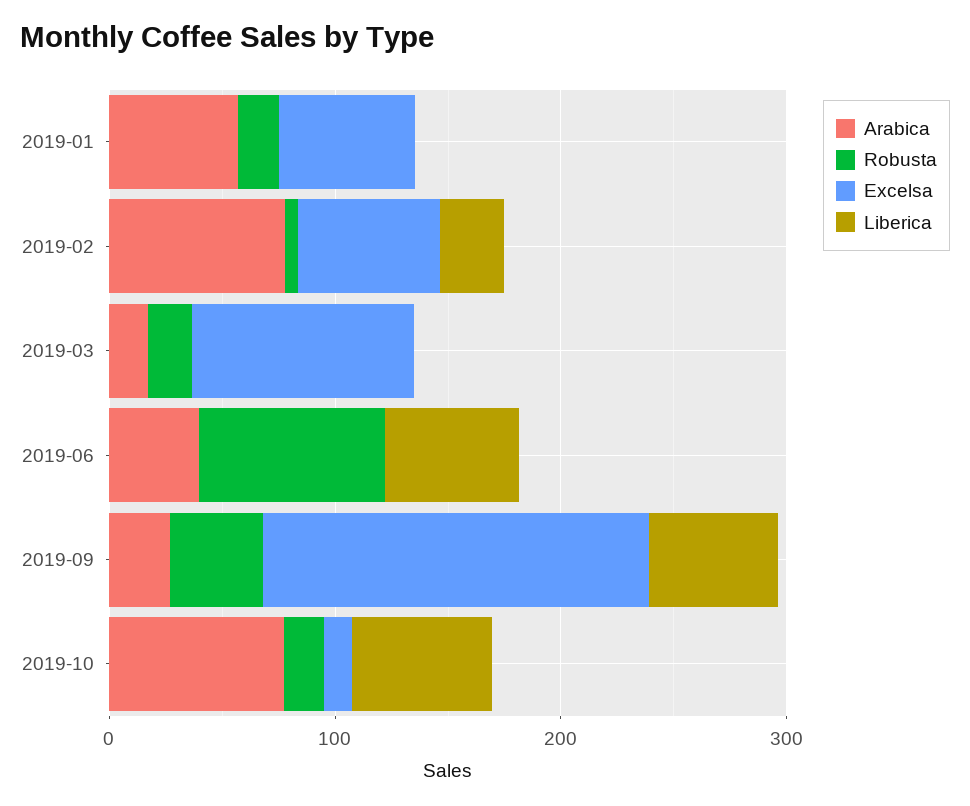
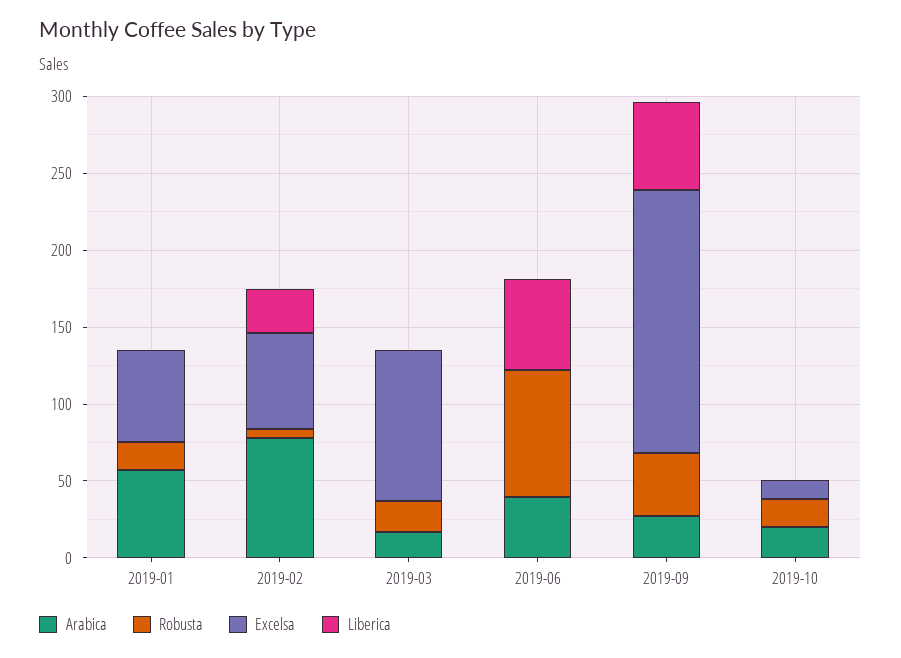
  {
    "Arabica": {
      "2019-01": 60,
      "2019-02": 80,
      "2019-03": 20,
      "2019-06": 40,
      "2019-09": 30,
-     "2019-10": 80
+     "2019-10": 20
    },
    "Robusta": {
      "2019-01": 20,
      "2019-02": 10,
      "2019-03": 20,
      "2019-06": 80,
      "2019-09": 40,
      "2019-10": 20
    },
    "Excelsa": {
      "2019-01": 60,
      "2019-02": 60,
      "2019-03": 100,
      "2019-06": 0,
      "2019-09": 170,
      "2019-10": 10
    },
    "Liberica": {
      "2019-01": 0,
      "2019-02": 30,
      "2019-03": 0,
      "2019-06": 60,
      "2019-09": 60,
-     "2019-10": 60
+     "2019-10": 0
    }
  }

